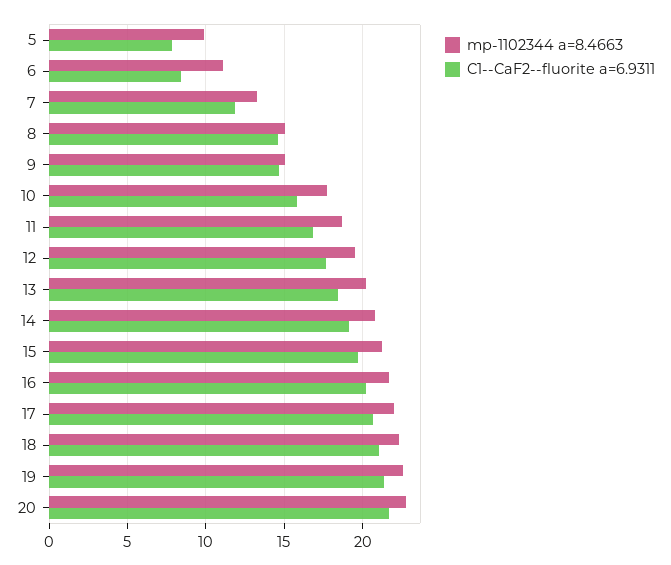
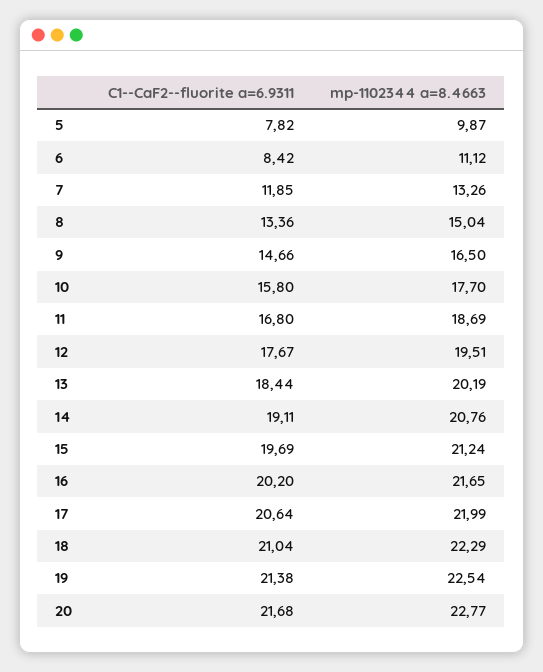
  {
    "mp-1102344 a=8.4663": {
      "5": 9.87,
      "6": 11.12,
      "7": 13.26,
      "8": 15.04,
-     "9": 15,
+     "9": 16.5,
      "10": 17.7,
      "11": 18.69,
      "12": 19.51,
      "13": 20.19,
      "14": 20.76,
      "15": 21.24,
      "16": 21.65,
      "17": 21.99,
      "18": 22.29,
      "19": 22.54,
      "20": 22.77
    },
    "C1--CaF2--fluorite a=6.9311": {
      "5": 7.82,
      "6": 8.42,
      "7": 11.85,
-     "8": 14.5,
+     "8": 13.36,
      "9": 14.66,
      "10": 15.8,
      "11": 16.8,
      "12": 17.67,
      "13": 18.44,
      "14": 19.11,
      "15": 19.69,
      "16": 20.2,
      "17": 20.64,
      "18": 21.04,
      "19": 21.38,
      "20": 21.68
    }
  }

